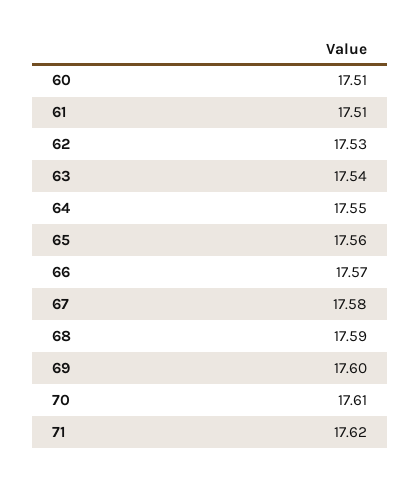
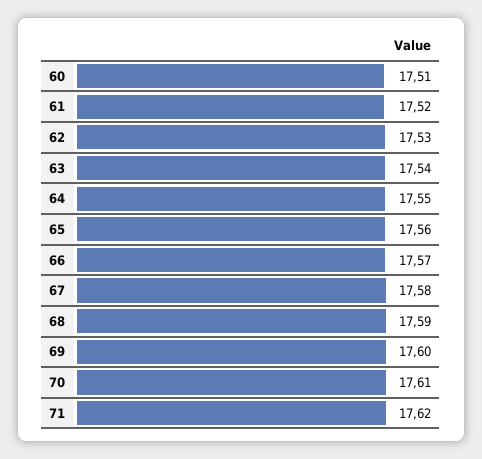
  {
    "60": 17.51,
-   "61": 17.51,
+   "61": 17.52,
    "62": 17.53,
    "63": 17.54,
    "64": 17.55,
    "65": 17.56,
    "66": 17.57,
    "67": 17.58,
    "68": 17.59,
    "69": 17.6,
    "70": 17.61,
    "71": 17.62
  }

